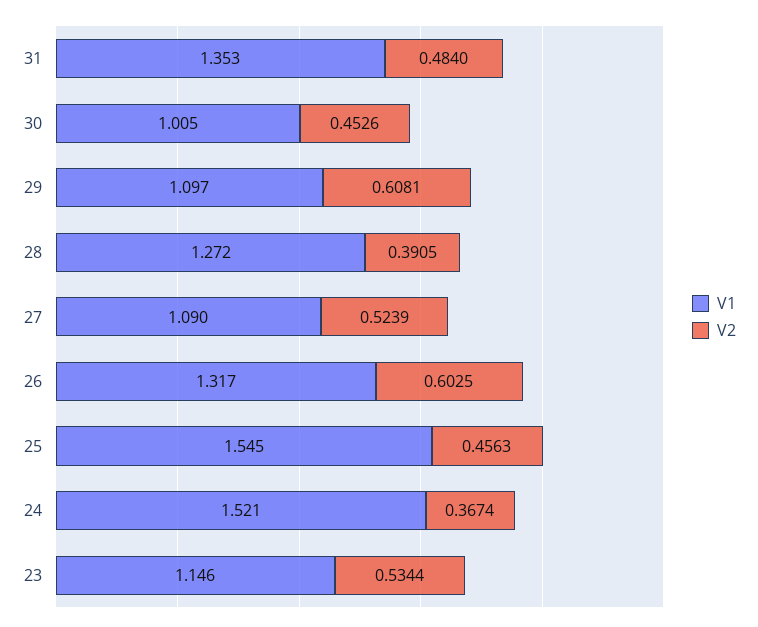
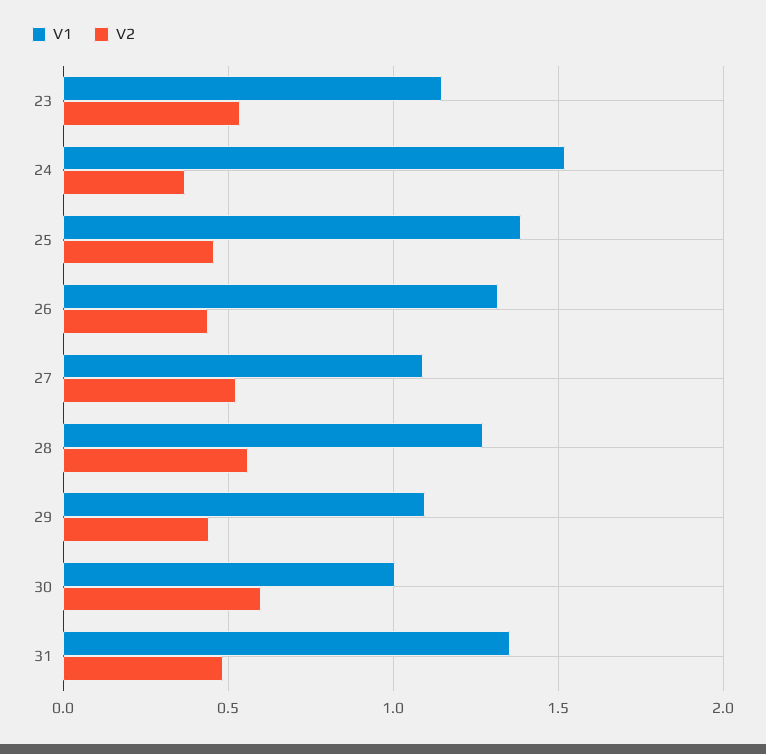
  {
    "V1": {
      "31": 1.353,
      "30": 1.005,
      "29": 1.097,
      "28": 1.272,
      "27": 1.09,
      "26": 1.317,
-     "25": 1.545,
+     "25": 1.4,
      "24": 1.521,
      "23": 1.146
    },
    "V2": {
      "31": 0.484,
-     "30": 0.4526,
+     "30": 0.6,
-     "29": 0.6081,
+     "29": 0.45,
-     "28": 0.3905,
+     "28": 0.55,
      "27": 0.5239,
-     "26": 0.6025,
+     "26": 0.45,
      "25": 0.4563,
      "24": 0.3674,
      "23": 0.5344
    }
  }

